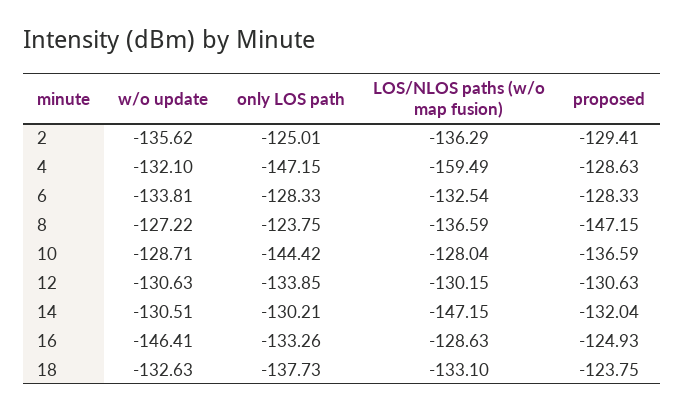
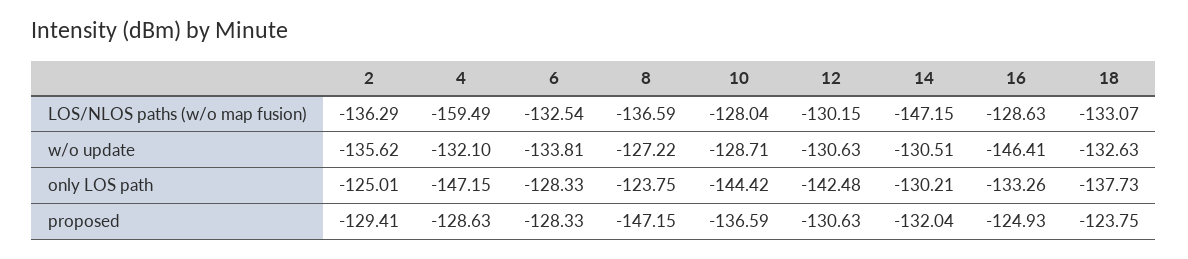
  {
    "w/o update": {
      "2": -135.62,
      "4": -132.1,
      "6": -133.81,
      "8": -127.22,
      "10": -128.71,
      "12": -130.63,
      "14": -130.51,
      "16": -146.41,
      "18": -132.63
    },
    "only LOS path": {
      "2": -125.01,
      "4": -147.15,
      "6": -128.33,
      "8": -123.75,
      "10": -144.42,
-     "12": -133.85,
+     "12": -142.48,
      "14": -130.21,
      "16": -133.26,
      "18": -137.73
    },
    "LOS/NLOS paths (w/o map fusion)": {
      "2": -136.29,
      "4": -159.49,
      "6": -132.54,
      "8": -136.59,
      "10": -128.04,
      "12": -130.15,
      "14": -147.15,
      "16": -128.63,
-     "18": -133.1
+     "18": -133.07
    },
    "proposed": {
      "2": -129.41,
      "4": -128.63,
      "6": -128.33,
      "8": -147.15,
      "10": -136.59,
      "12": -130.63,
      "14": -132.04,
      "16": -124.93,
      "18": -123.75
    }
  }

